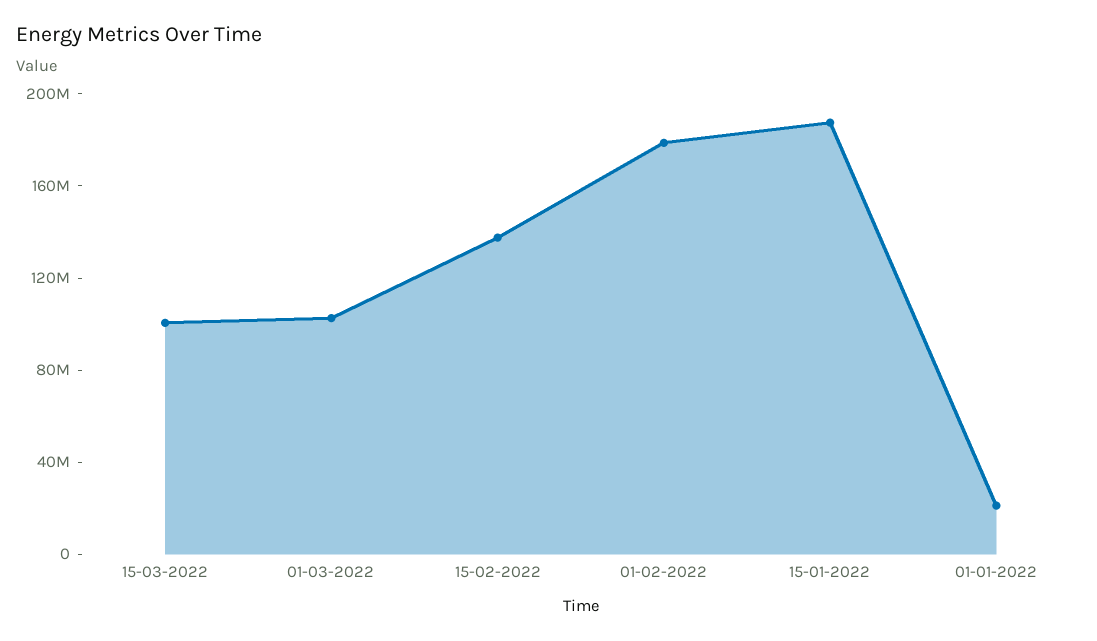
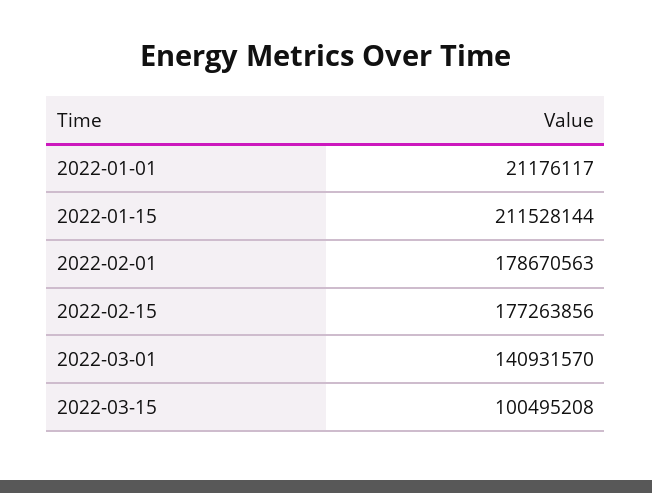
  {
    "15-03-2022": 100495208,
-   "01-03-2022": 100000000,
+   "01-03-2022": 140931570,
-   "15-02-2022": 140000000,
+   "15-02-2022": 177263856,
    "01-02-2022": 178670563,
-   "15-01-2022": 190000000,
+   "15-01-2022": 211528144,
    "01-01-2022": 21176117
  }

